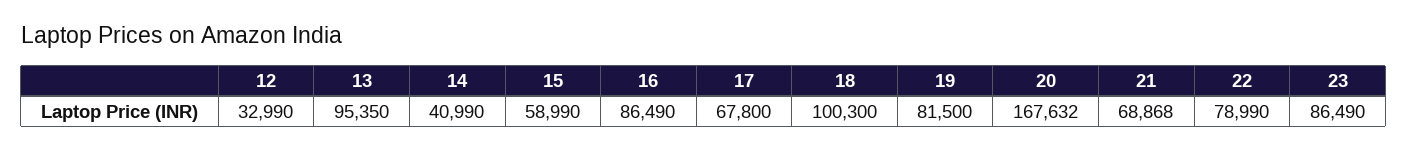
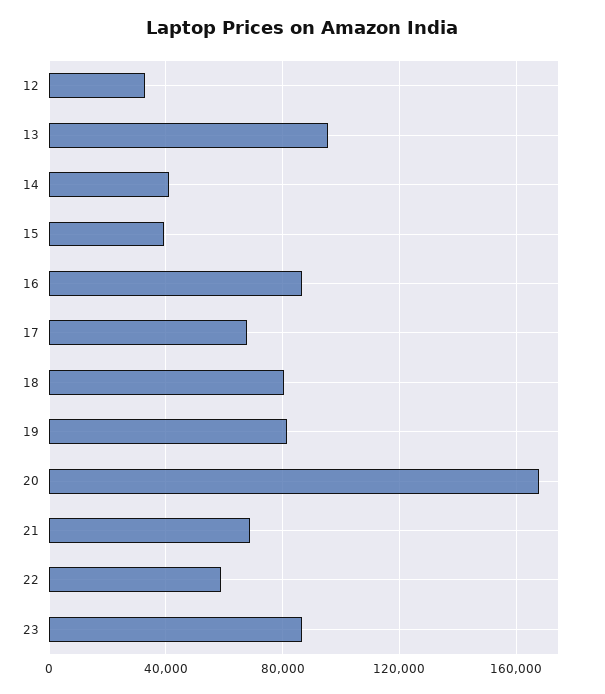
  {
    "12": 32990,
    "13": 95350,
    "14": 40990,
-   "15": 58990,
+   "15": 40000,
    "16": 86490,
    "17": 67800,
-   "18": 100300,
+   "18": 80000,
    "19": 81500,
    "20": 167632,
    "21": 68868,
-   "22": 78990,
+   "22": 60000,
    "23": 86490
  }

